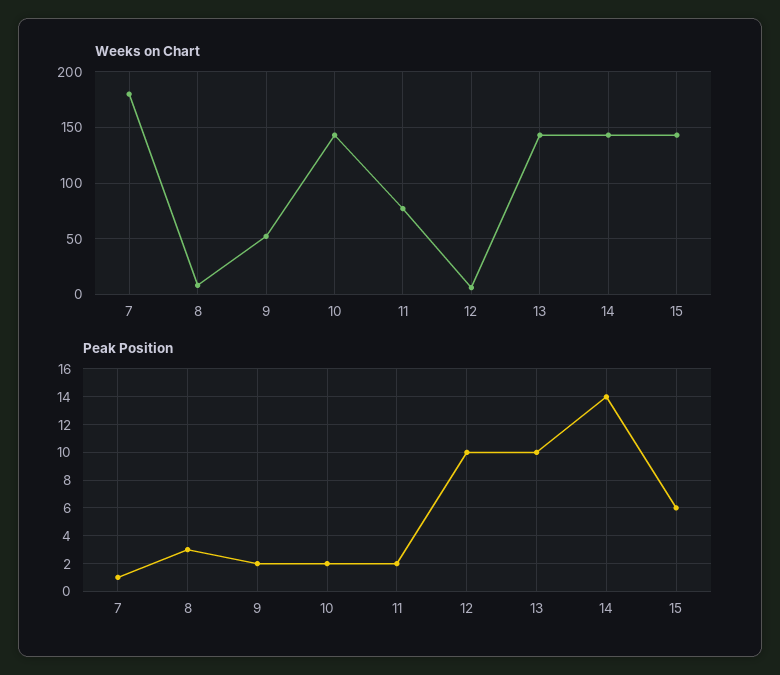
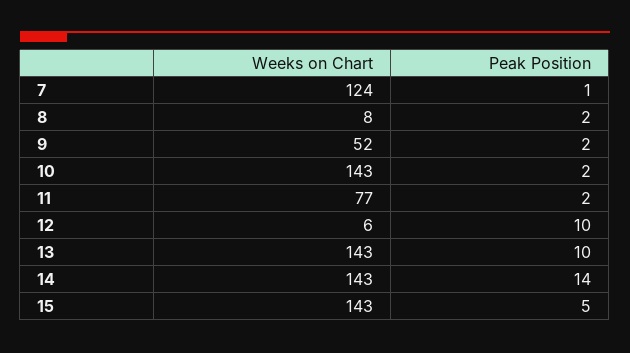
  {
    "Weeks on Chart": {
-     "7": 180,
+     "7": 124,
      "8": 8,
      "9": 52,
      "10": 143,
      "11": 77,
      "12": 6,
      "13": 143,
      "14": 143,
      "15": 143
    },
    "Peak Position": {
      "7": 1,
-     "8": 3,
+     "8": 2,
      "9": 2,
      "10": 2,
      "11": 2,
      "12": 10,
      "13": 10,
      "14": 14,
-     "15": 6
+     "15": 5
    }
  }

